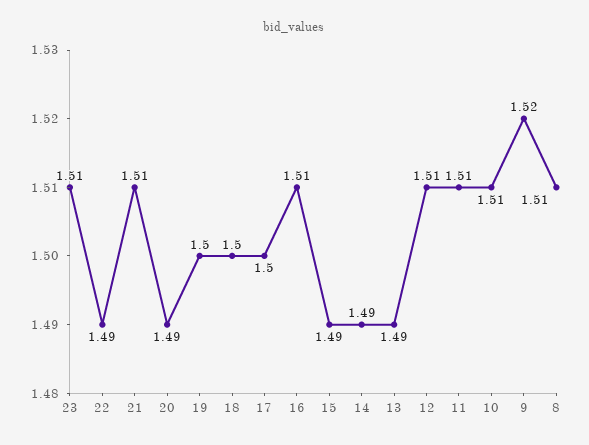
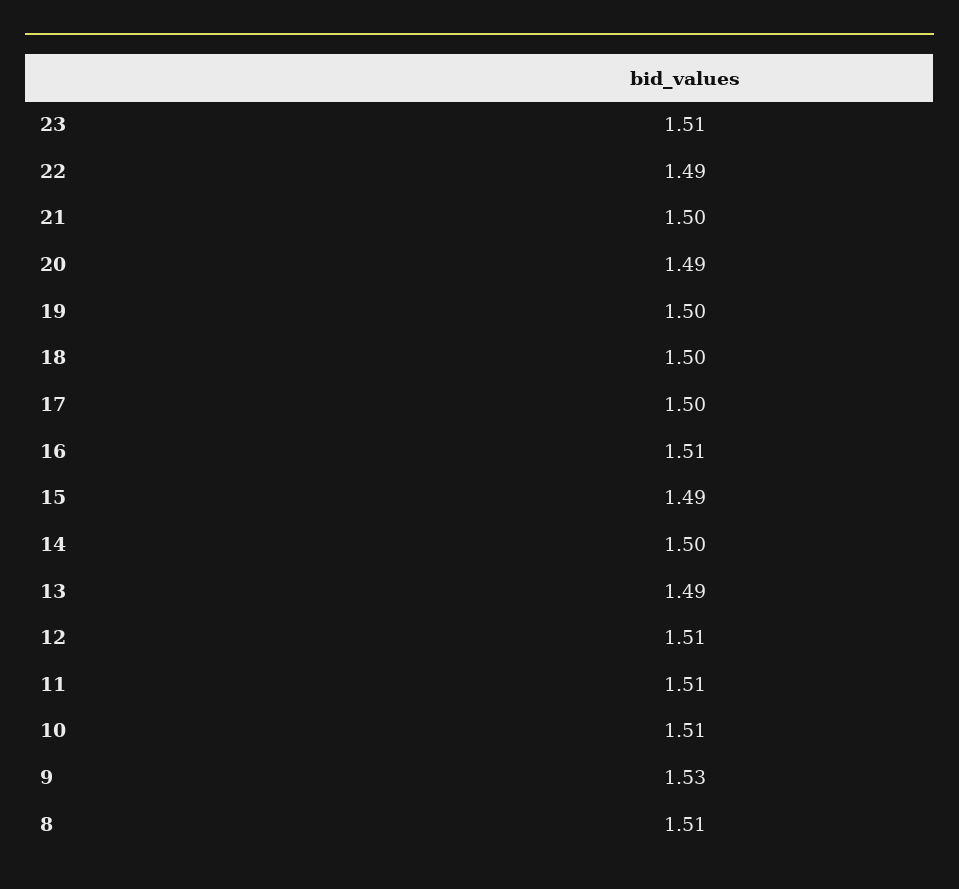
  {
    "23": 1.51,
    "22": 1.49,
-   "21": 1.51,
+   "21": 1.5,
    "20": 1.49,
    "19": 1.5,
    "18": 1.5,
    "17": 1.5,
    "16": 1.51,
    "15": 1.49,
-   "14": 1.49,
+   "14": 1.5,
    "13": 1.49,
    "12": 1.51,
    "11": 1.51,
    "10": 1.51,
-   "9": 1.52,
+   "9": 1.53,
    "8": 1.51
  }

